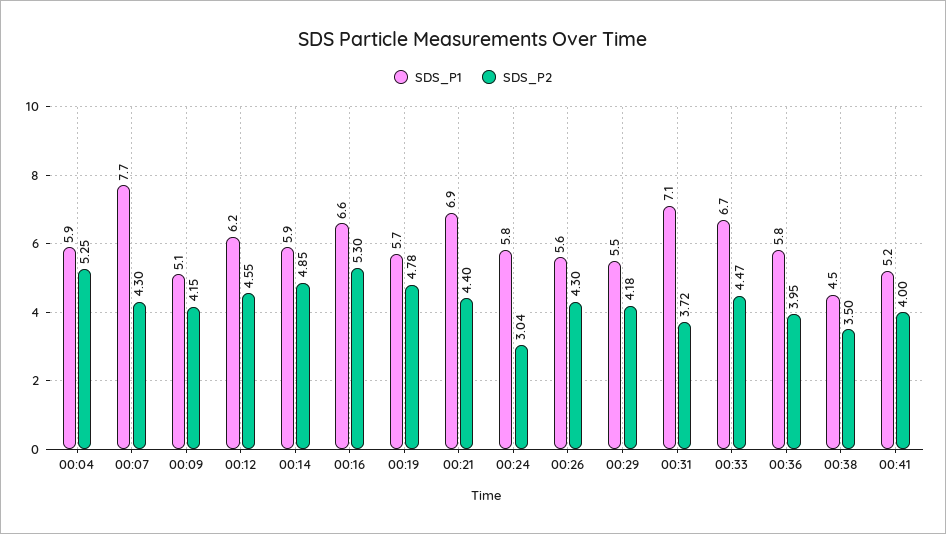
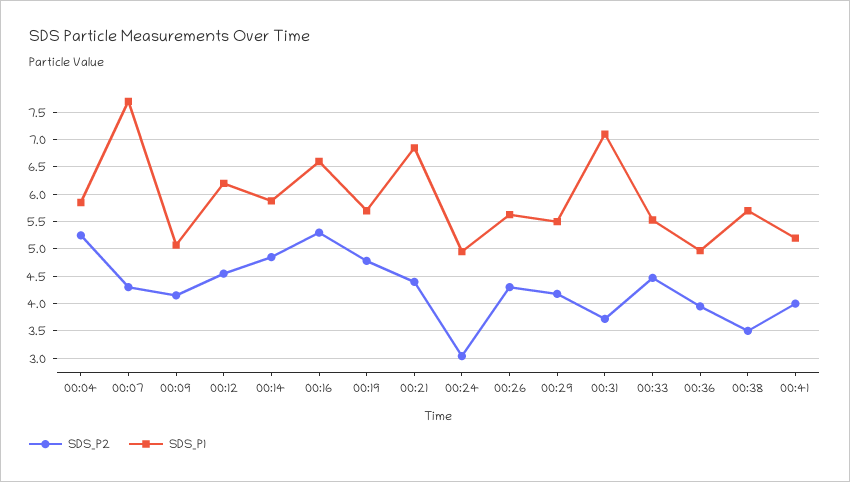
  {
    "SDS_P1": {
      "00:04": 5.9,
      "00:07": 7.7,
      "00:09": 5.1,
      "00:12": 6.2,
      "00:14": 5.9,
      "00:16": 6.6,
      "00:19": 5.7,
      "00:21": 6.9,
-     "00:24": 5.8,
+     "00:24": 5,
      "00:26": 5.6,
      "00:29": 5.5,
      "00:31": 7.1,
-     "00:33": 6.7,
+     "00:33": 5.5,
-     "00:36": 5.8,
+     "00:36": 5,
-     "00:38": 4.5,
+     "00:38": 5.75,
      "00:41": 5.2
    },
    "SDS_P2": {
      "00:04": 5.25,
      "00:07": 4.3,
      "00:09": 4.15,
      "00:12": 4.55,
      "00:14": 4.85,
      "00:16": 5.3,
      "00:19": 4.78,
      "00:21": 4.4,
      "00:24": 3.04,
      "00:26": 4.3,
      "00:29": 4.18,
      "00:31": 3.72,
      "00:33": 4.47,
      "00:36": 3.95,
      "00:38": 3.5,
      "00:41": 4
    }
  }

